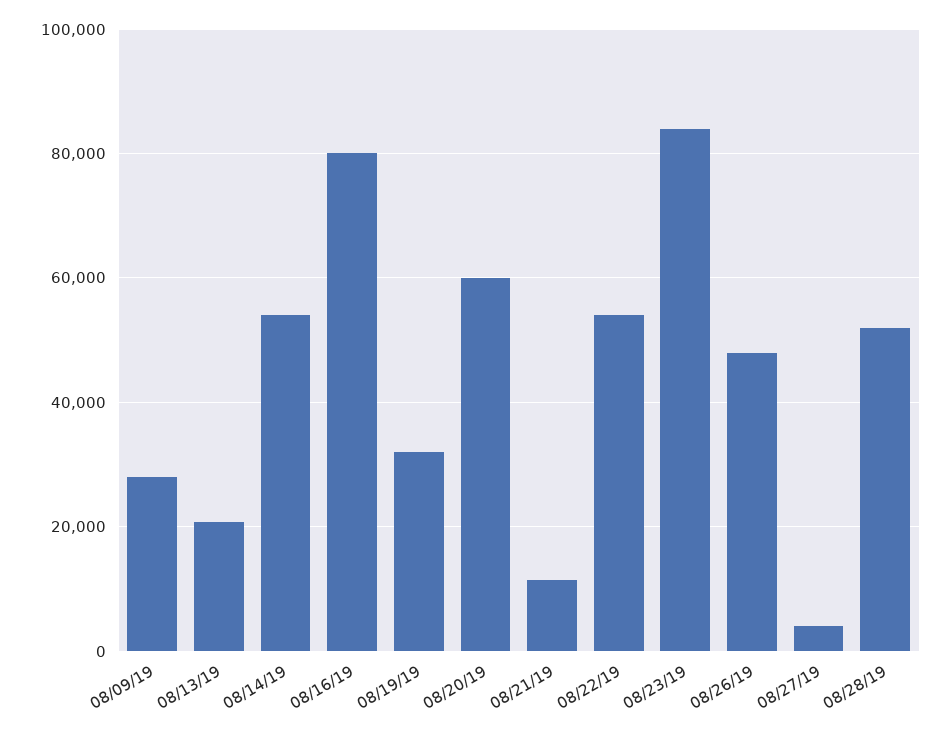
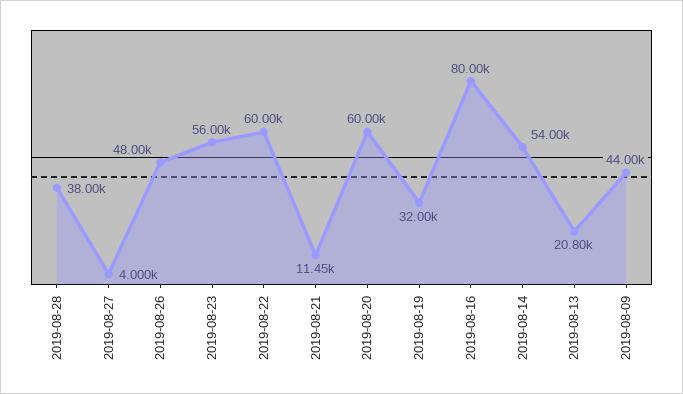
  {
-   "08/09/19": 28000,
+   "08/09/19": 44000,
    "08/13/19": 20800,
    "08/14/19": 54000,
    "08/16/19": 80000,
    "08/19/19": 32000,
    "08/20/19": 60000,
    "08/21/19": 11450,
-   "08/22/19": 54000,
+   "08/22/19": 60000,
-   "08/23/19": 84000,
+   "08/23/19": 56000,
    "08/26/19": 48000,
    "08/27/19": 4000,
-   "08/28/19": 52000
+   "08/28/19": 38000
  }

